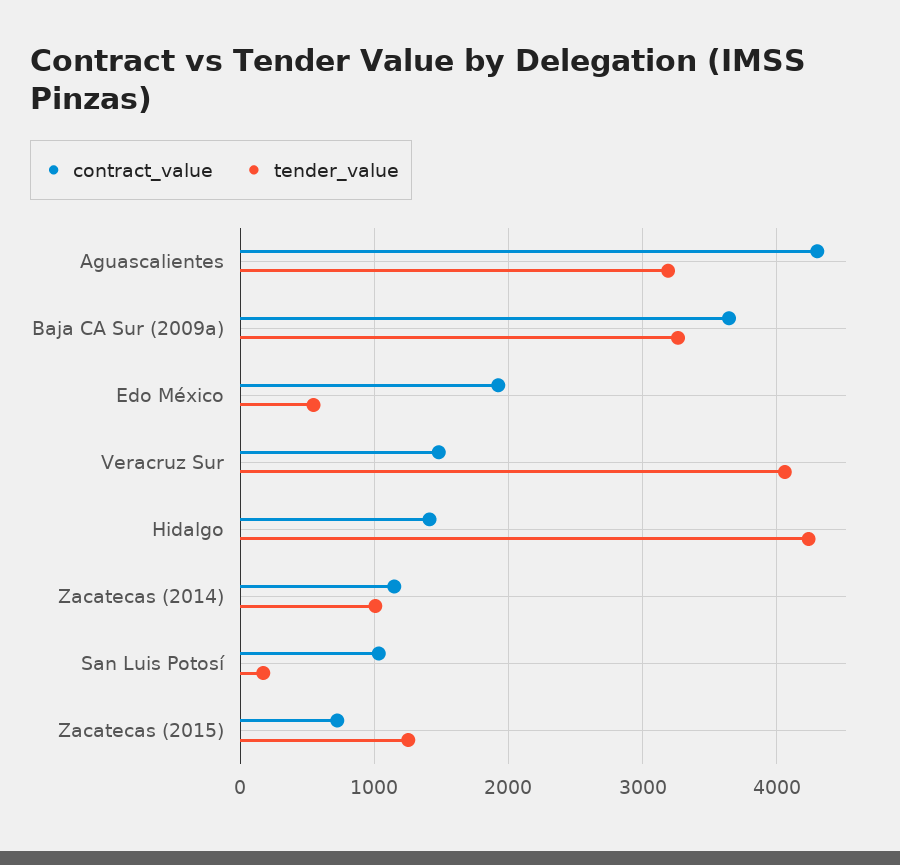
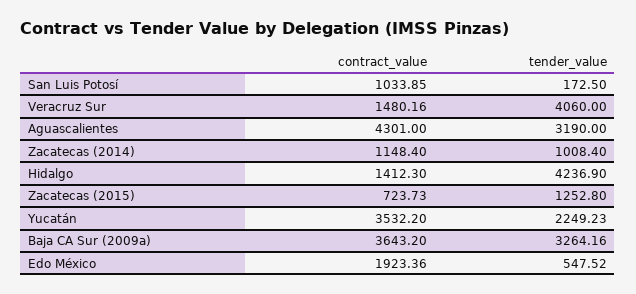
  {
    "contract_value": {
      "Aguascalientes": 4301,
      "Baja CA Sur (2009a)": 3643.2,
      "Edo México": 1923.36,
      "Veracruz Sur": 1480.16,
      "Hidalgo": 1412.3,
      "Zacatecas (2014)": 1148.4,
      "San Luis Potosí": 1033.85,
-     "Zacatecas (2015)": 723.73
+     "Zacatecas (2015)": 723.73,
+     "Yucatán": 3532.2
    },
    "tender_value": {
      "Aguascalientes": 3190,
      "Baja CA Sur (2009a)": 3264.16,
      "Edo México": 547.52,
      "Veracruz Sur": 4060,
      "Hidalgo": 4236.9,
      "Zacatecas (2014)": 1008.4,
      "San Luis Potosí": 172.5,
-     "Zacatecas (2015)": 1252.8
+     "Zacatecas (2015)": 1252.8,
+     "Yucatán": 2249.23
    }
  }

